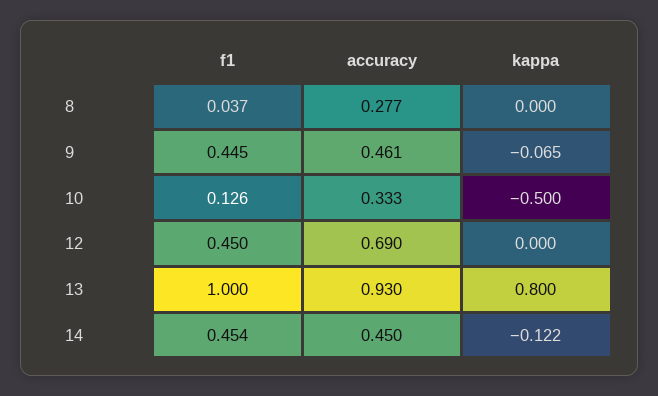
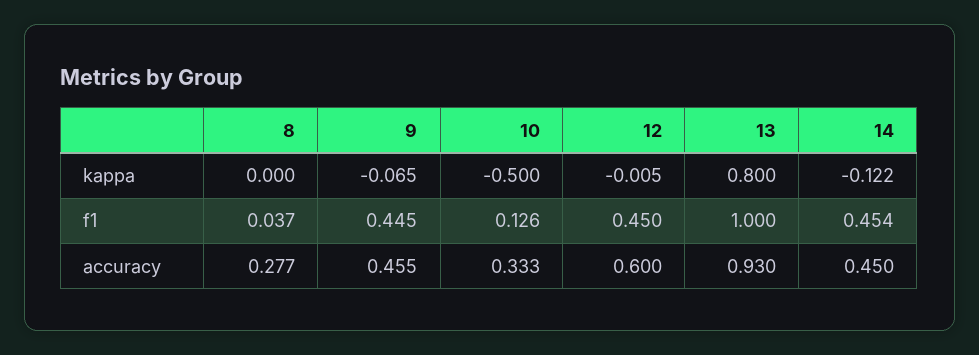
  {
    "f1": {
      "8": 0.037,
      "9": 0.445,
      "10": 0.126,
      "12": 0.45,
      "13": 1,
      "14": 0.454
    },
    "accuracy": {
      "8": 0.277,
-     "9": 0.461,
+     "9": 0.455,
      "10": 0.333,
-     "12": 0.69,
+     "12": 0.6,
      "13": 0.93,
      "14": 0.45
    },
    "kappa": {
      "8": 0,
      "9": -0.065,
      "10": -0.5,
-     "12": 0,
+     "12": -0.005,
      "13": 0.8,
      "14": -0.122
    }
  }

